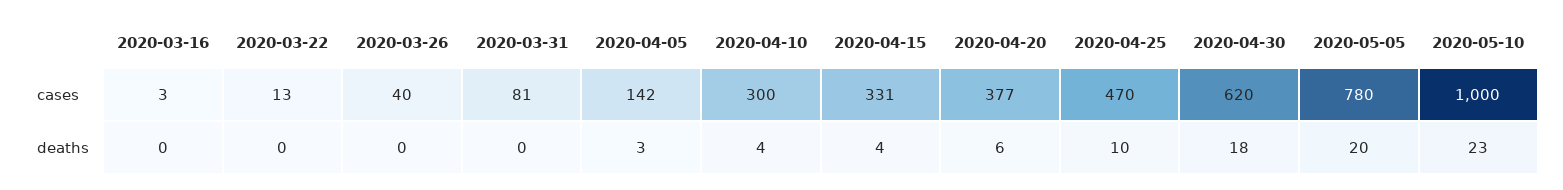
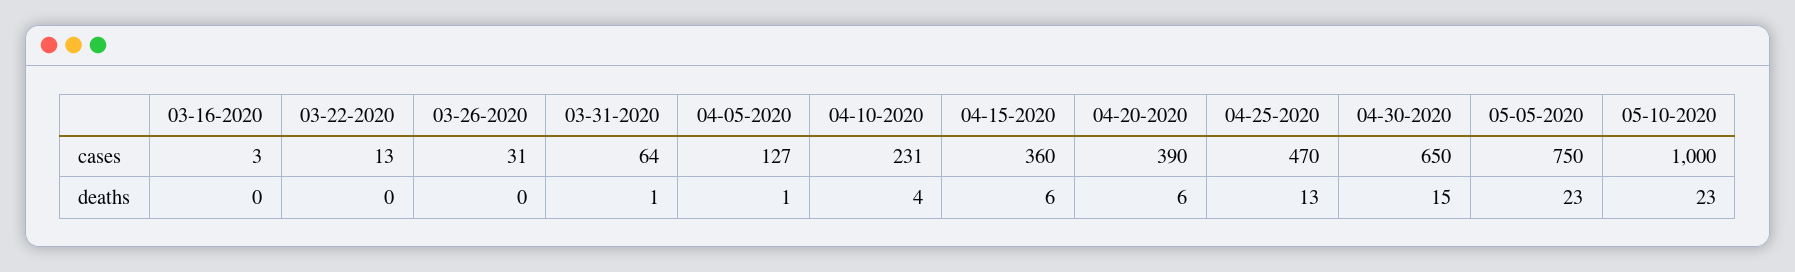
  {
    "2020-03-16": {
      "cases": 3,
      "deaths": 0
    },
    "2020-03-22": {
      "cases": 13,
      "deaths": 0
    },
    "2020-03-26": {
-     "cases": 40,
+     "cases": 31,
      "deaths": 0
    },
    "2020-03-31": {
-     "cases": 81,
+     "cases": 64,
-     "deaths": 0
+     "deaths": 1
    },
    "2020-04-05": {
-     "cases": 142,
+     "cases": 127,
-     "deaths": 3
+     "deaths": 1
    },
    "2020-04-10": {
-     "cases": 300,
+     "cases": 231,
      "deaths": 4
    },
    "2020-04-15": {
-     "cases": 331,
+     "cases": 360,
-     "deaths": 4
+     "deaths": 6
    },
    "2020-04-20": {
-     "cases": 377,
+     "cases": 390,
      "deaths": 6
    },
    "2020-04-25": {
      "cases": 470,
-     "deaths": 10
+     "deaths": 13
    },
    "2020-04-30": {
-     "cases": 620,
+     "cases": 650,
-     "deaths": 18
+     "deaths": 15
    },
    "2020-05-05": {
-     "cases": 780,
+     "cases": 750,
-     "deaths": 20
+     "deaths": 23
    },
    "2020-05-10": {
      "cases": 1000,
      "deaths": 23
    }
  }

